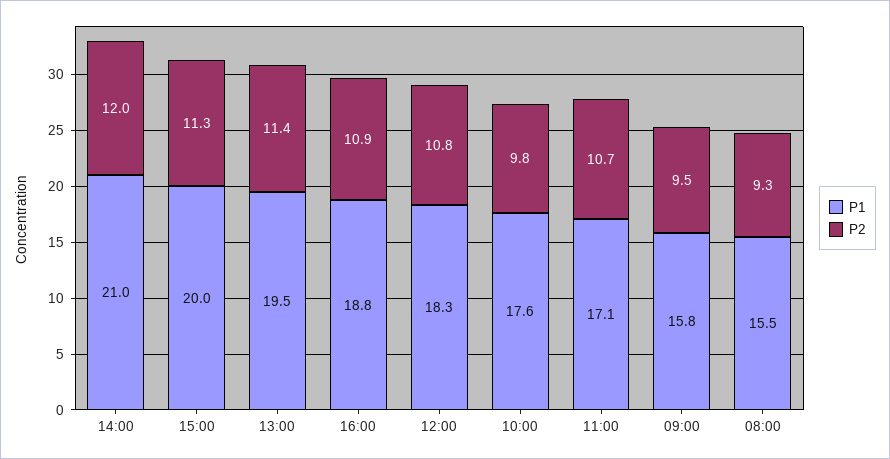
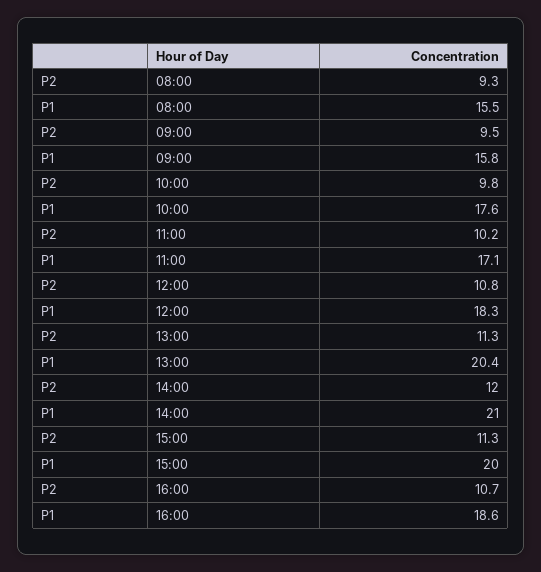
  {
    "P1": {
      "14:00": 21,
      "15:00": 20,
-     "13:00": 19.5,
+     "13:00": 20.4,
-     "16:00": 18.8,
+     "16:00": 18.6,
      "12:00": 18.3,
      "10:00": 17.6,
      "11:00": 17.1,
      "09:00": 15.8,
      "08:00": 15.5
    },
    "P2": {
      "14:00": 12,
      "15:00": 11.3,
-     "13:00": 11.4,
+     "13:00": 11.3,
-     "16:00": 10.9,
+     "16:00": 10.7,
      "12:00": 10.8,
      "10:00": 9.8,
-     "11:00": 10.7,
+     "11:00": 10.2,
      "09:00": 9.5,
      "08:00": 9.3
    }
  }

